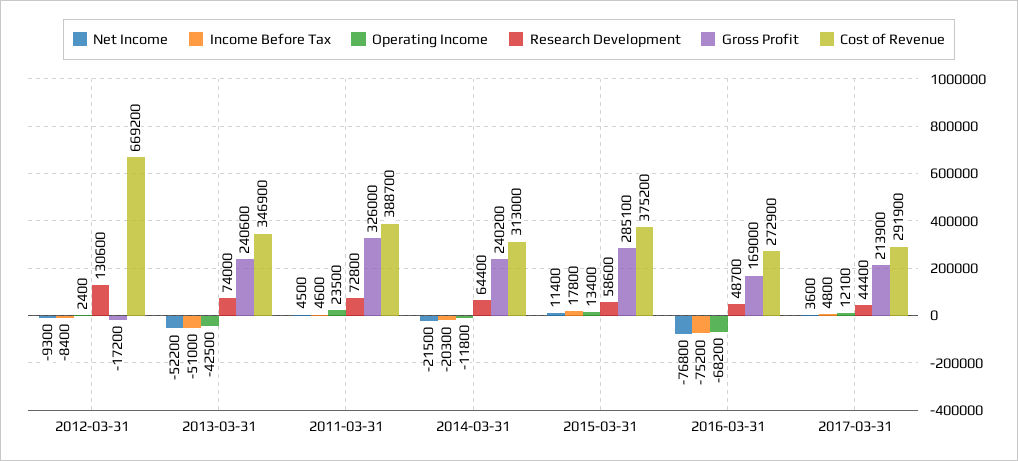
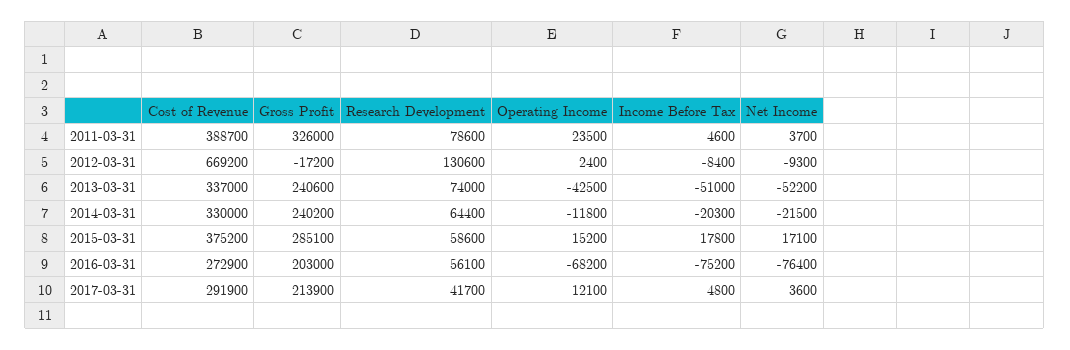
  {
    "Net Income": {
      "2012-03-31": -9300,
      "2013-03-31": -52200,
-     "2011-03-31": 4500,
+     "2011-03-31": 3700,
      "2014-03-31": -21500,
-     "2015-03-31": 11400,
+     "2015-03-31": 17100,
-     "2016-03-31": -76800,
+     "2016-03-31": -76400,
      "2017-03-31": 3600
    },
    "Income Before Tax": {
      "2012-03-31": -8400,
      "2013-03-31": -51000,
      "2011-03-31": 4600,
      "2014-03-31": -20300,
      "2015-03-31": 17800,
      "2016-03-31": -75200,
      "2017-03-31": 4800
    },
    "Operating Income": {
      "2012-03-31": 2400,
      "2013-03-31": -42500,
      "2011-03-31": 23500,
      "2014-03-31": -11800,
-     "2015-03-31": 13400,
+     "2015-03-31": 15200,
      "2016-03-31": -68200,
      "2017-03-31": 12100
    },
    "Research Development": {
      "2012-03-31": 130600,
      "2013-03-31": 74000,
-     "2011-03-31": 72800,
+     "2011-03-31": 78600,
      "2014-03-31": 64400,
      "2015-03-31": 58600,
-     "2016-03-31": 48700,
+     "2016-03-31": 56100,
-     "2017-03-31": 44400
+     "2017-03-31": 41700
    },
    "Gross Profit": {
      "2012-03-31": -17200,
      "2013-03-31": 240600,
      "2011-03-31": 326000,
      "2014-03-31": 240200,
      "2015-03-31": 285100,
-     "2016-03-31": 169000,
+     "2016-03-31": 203000,
      "2017-03-31": 213900
    },
    "Cost of Revenue": {
      "2012-03-31": 669200,
-     "2013-03-31": 346900,
+     "2013-03-31": 337000,
      "2011-03-31": 388700,
-     "2014-03-31": 313000,
+     "2014-03-31": 330000,
      "2015-03-31": 375200,
      "2016-03-31": 272900,
      "2017-03-31": 291900
    }
  }

